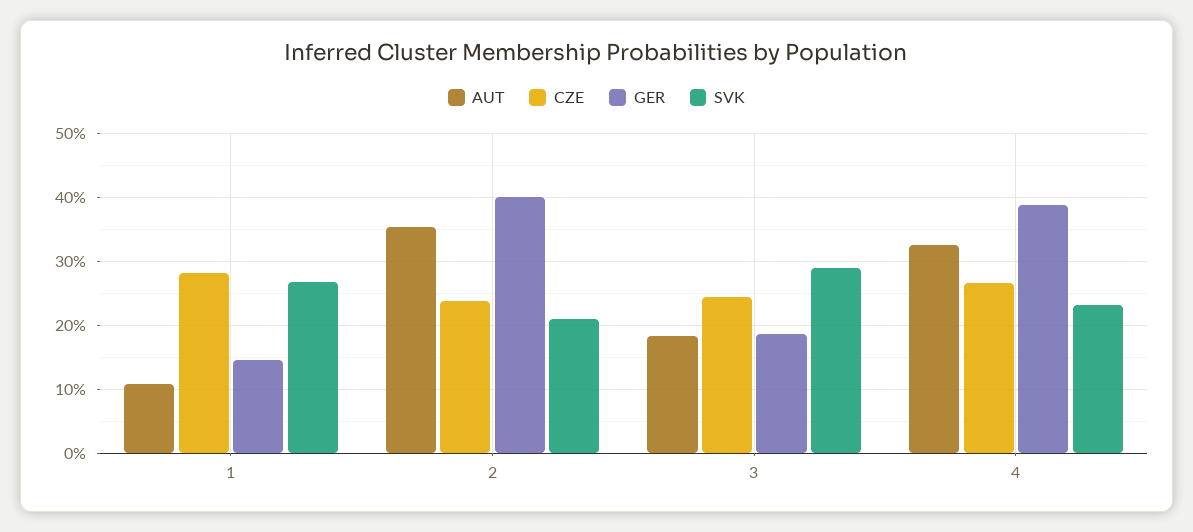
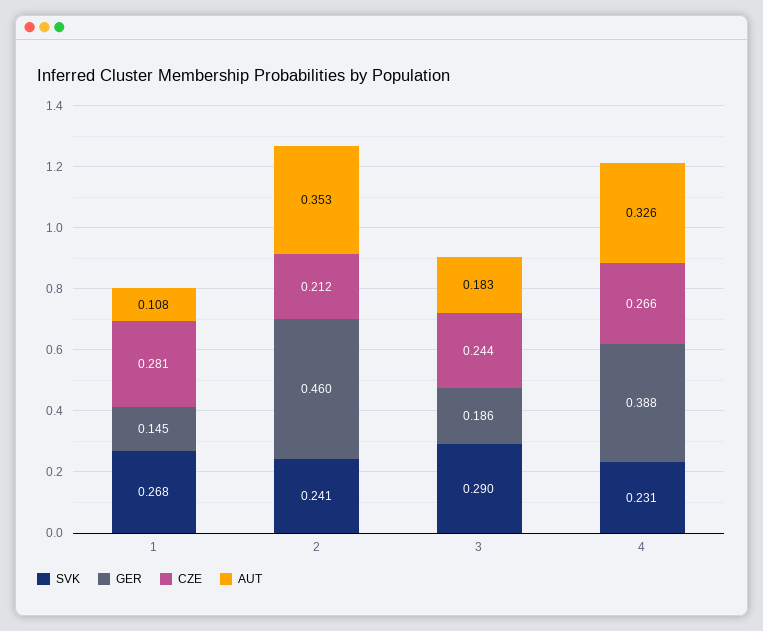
  {
    "AUT": {
      "1": 0.108,
      "2": 0.353,
      "3": 0.183,
      "4": 0.326
    },
    "CZE": {
      "1": 0.281,
-     "2": 0.24,
+     "2": 0.212,
      "3": 0.244,
      "4": 0.266
    },
    "GER": {
      "1": 0.145,
-     "2": 0.4,
+     "2": 0.46,
      "3": 0.186,
      "4": 0.388
    },
    "SVK": {
      "1": 0.268,
-     "2": 0.21,
+     "2": 0.241,
      "3": 0.29,
      "4": 0.231
    }
  }

